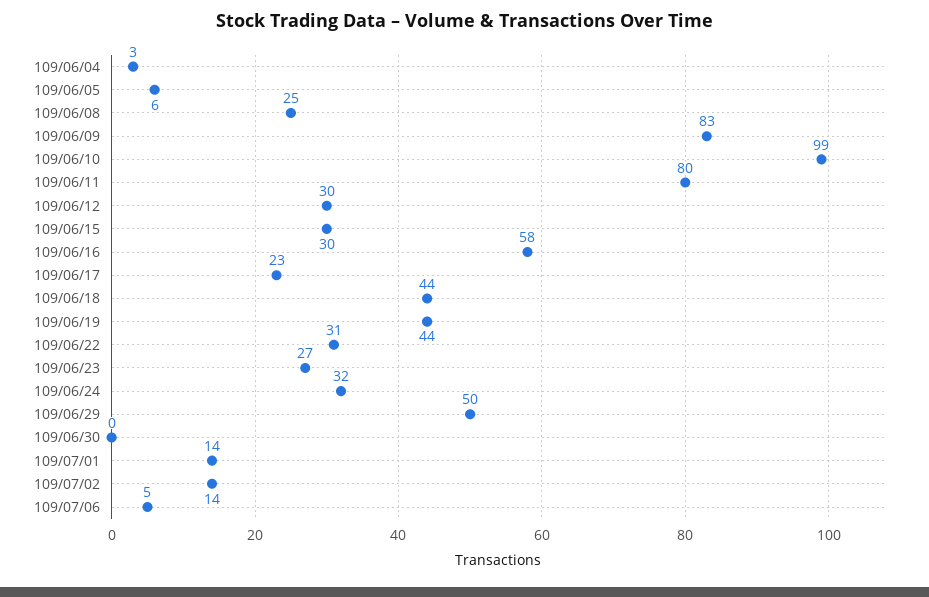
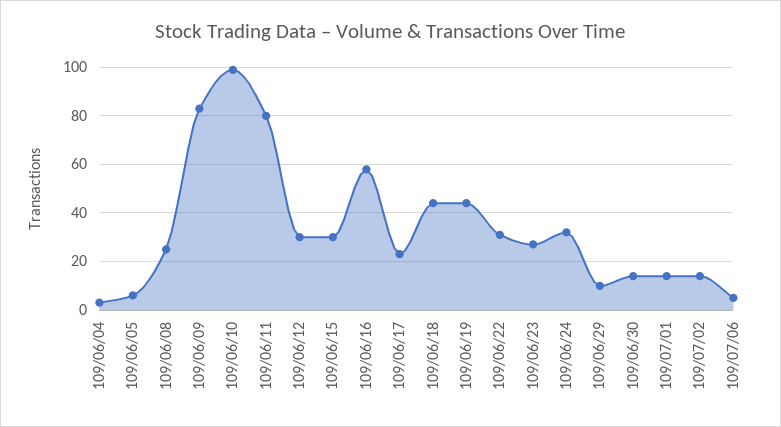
  {
    "109/06/04": 3,
    "109/06/05": 6,
    "109/06/08": 25,
    "109/06/09": 83,
    "109/06/10": 99,
    "109/06/11": 80,
    "109/06/12": 30,
    "109/06/15": 30,
    "109/06/16": 58,
    "109/06/17": 23,
    "109/06/18": 44,
    "109/06/19": 44,
    "109/06/22": 31,
    "109/06/23": 27,
    "109/06/24": 32,
-   "109/06/29": 50,
+   "109/06/29": 10,
-   "109/06/30": 0,
+   "109/06/30": 15,
    "109/07/01": 14,
    "109/07/02": 14,
    "109/07/06": 5
  }

